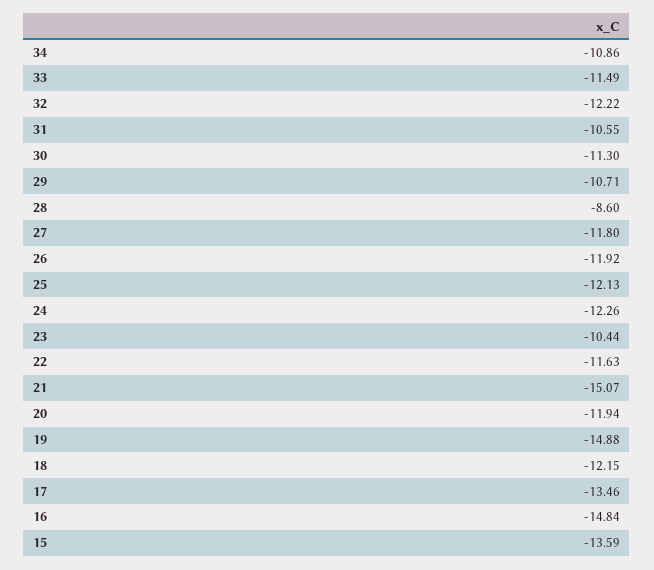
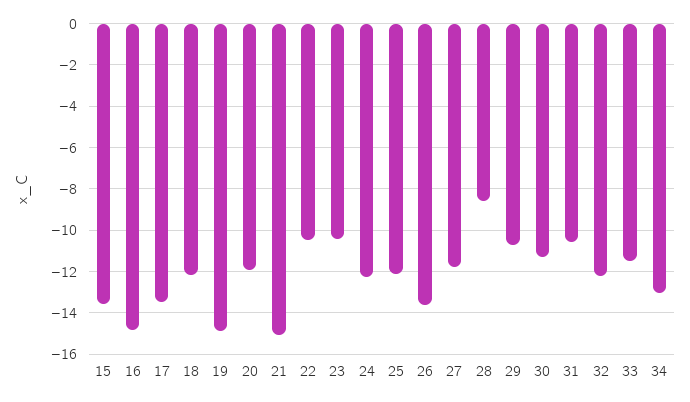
  {
-   "34": -10.86,
+   "34": -13,
    "33": -11.49,
    "32": -12.22,
    "31": -10.55,
    "30": -11.3,
    "29": -10.71,
    "28": -8.6,
    "27": -11.8,
-   "26": -11.92,
+   "26": -13.5,
    "25": -12.13,
    "24": -12.26,
    "23": -10.44,
-   "22": -11.63,
+   "22": -10.5,
    "21": -15.07,
    "20": -11.94,
    "19": -14.88,
    "18": -12.15,
    "17": -13.46,
    "16": -14.84,
    "15": -13.59
  }

